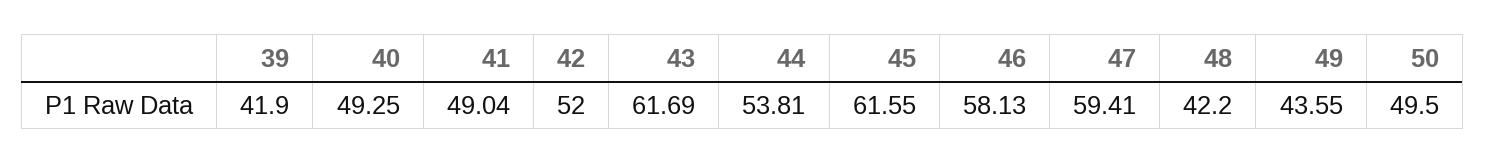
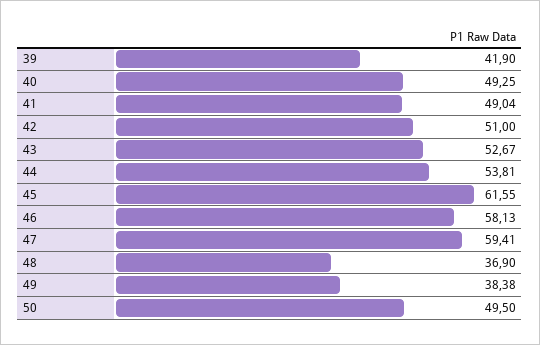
  {
    "39": 41.9,
    "40": 49.25,
    "41": 49.04,
-   "42": 52,
+   "42": 51,
-   "43": 61.69,
+   "43": 52.67,
    "44": 53.81,
    "45": 61.55,
    "46": 58.13,
    "47": 59.41,
-   "48": 42.2,
+   "48": 36.9,
-   "49": 43.55,
+   "49": 38.38,
    "50": 49.5
  }

